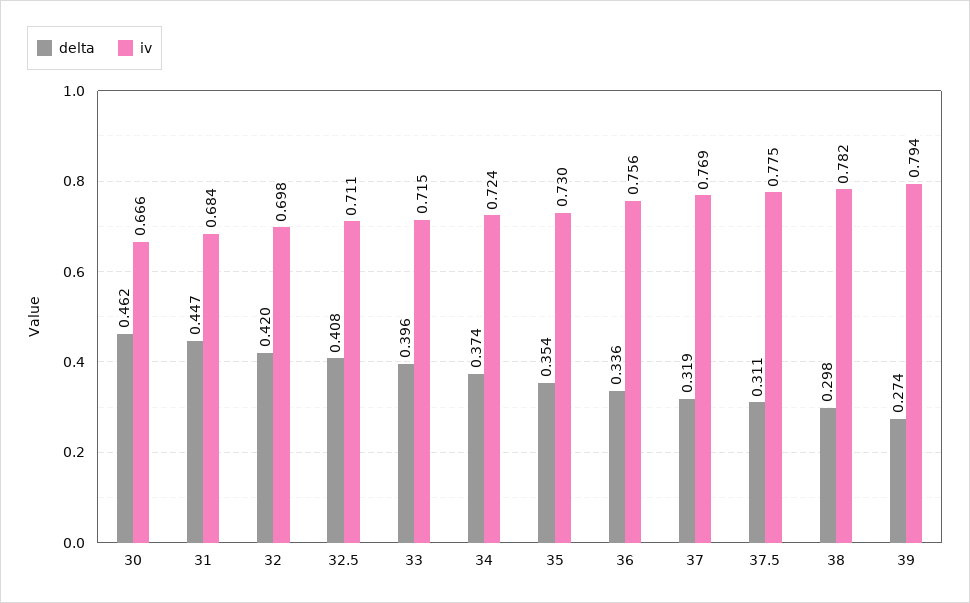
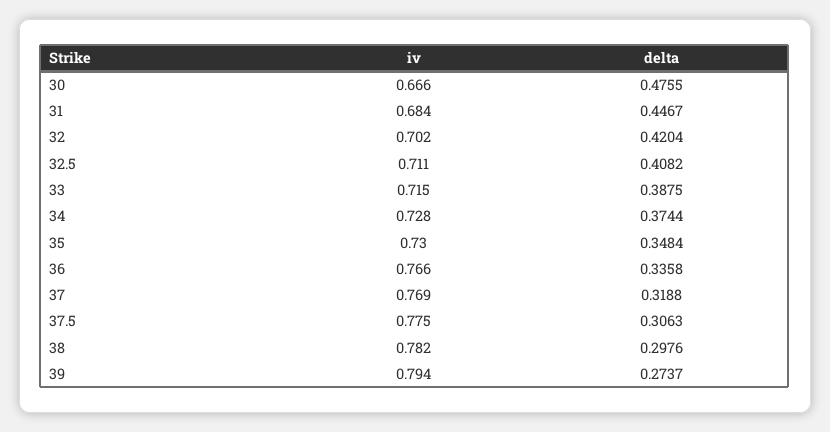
  {
    "delta": {
-     "30": 0.462,
+     "30": 0.4755,
      "31": 0.4467,
      "32": 0.4204,
      "32.5": 0.4082,
-     "33": 0.396,
+     "33": 0.3875,
      "34": 0.3744,
-     "35": 0.354,
+     "35": 0.3484,
      "36": 0.3358,
      "37": 0.3188,
-     "37.5": 0.311,
+     "37.5": 0.3063,
      "38": 0.2976,
      "39": 0.2737
    },
    "iv": {
      "30": 0.666,
      "31": 0.684,
-     "32": 0.698,
+     "32": 0.702,
      "32.5": 0.711,
      "33": 0.715,
-     "34": 0.724,
+     "34": 0.728,
      "35": 0.73,
-     "36": 0.756,
+     "36": 0.766,
      "37": 0.769,
      "37.5": 0.775,
      "38": 0.782,
      "39": 0.794
    }
  }

